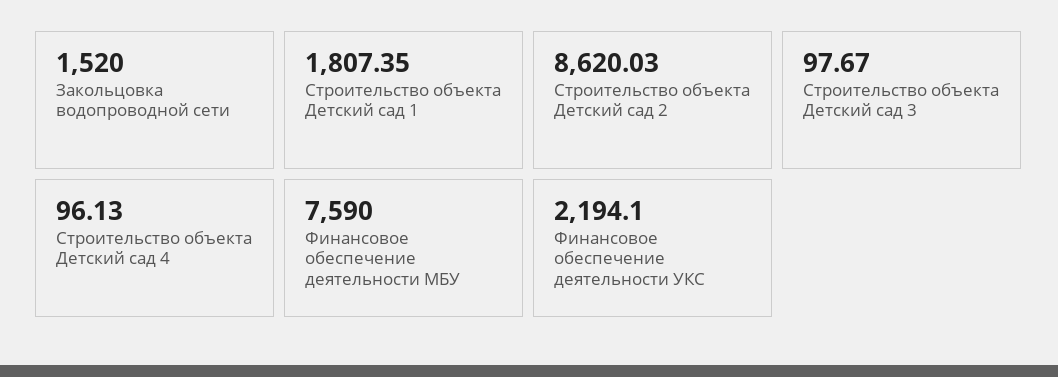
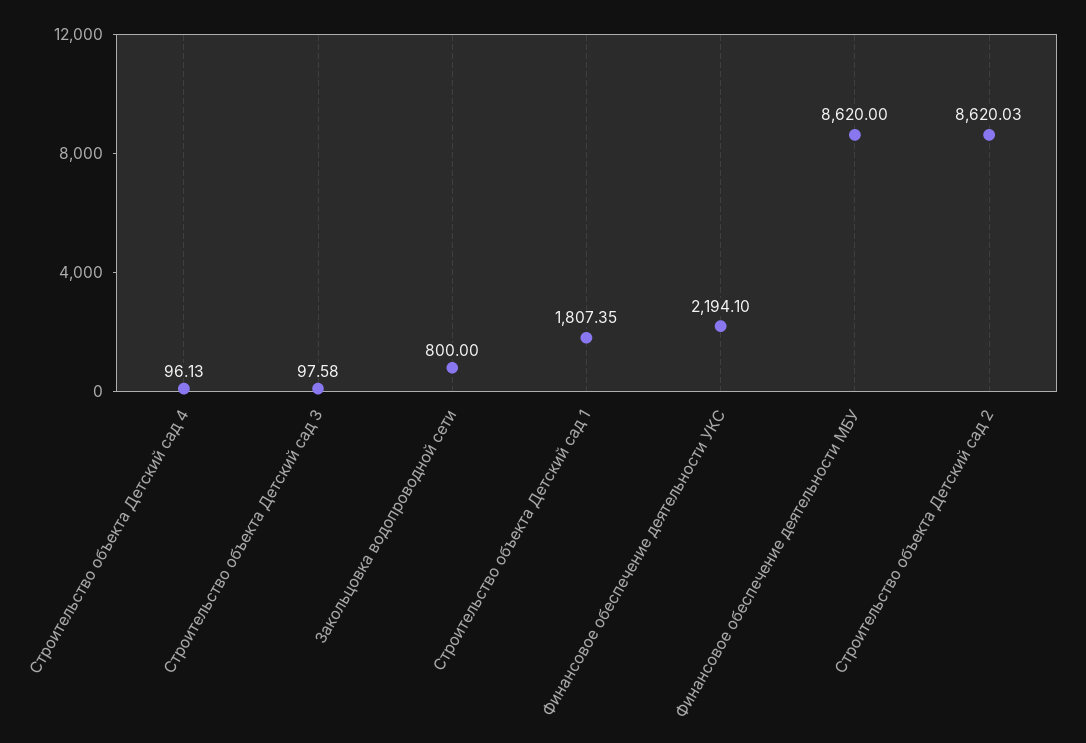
  {
-   "Закольцовка водопроводной сети": 1520,
+   "Закольцовка водопроводной сети": 800,
    "Строительство объекта Детский сад 1": 1807.35,
    "Строительство объекта Детский сад 2": 8620.03,
-   "Строительство объекта Детский сад 3": 97.67,
+   "Строительство объекта Детский сад 3": 97.58,
    "Строительство объекта Детский сад 4": 96.13,
-   "Финансовое обеспечение деятельности МБУ": 7590,
+   "Финансовое обеспечение деятельности МБУ": 8620,
    "Финансовое обеспечение деятельности УКС": 2194.1
  }

